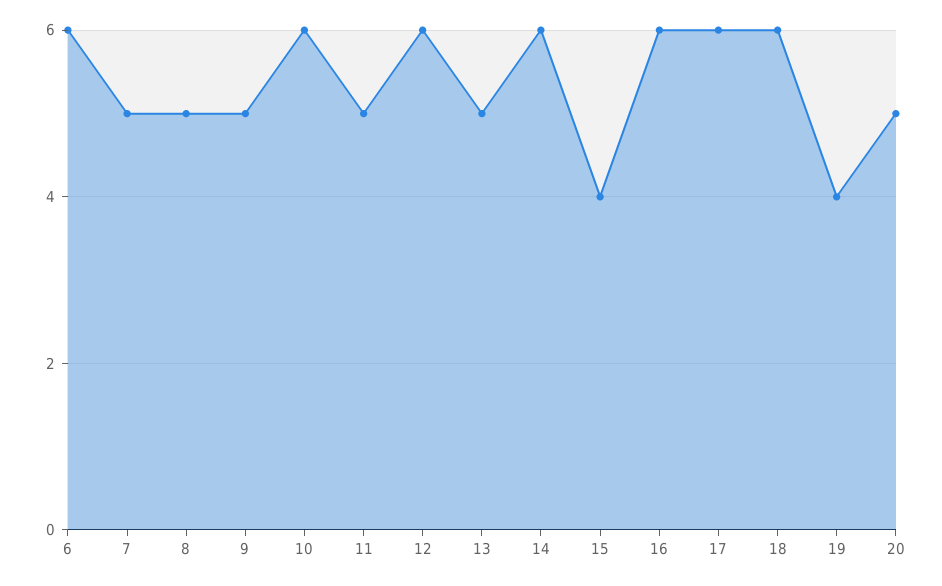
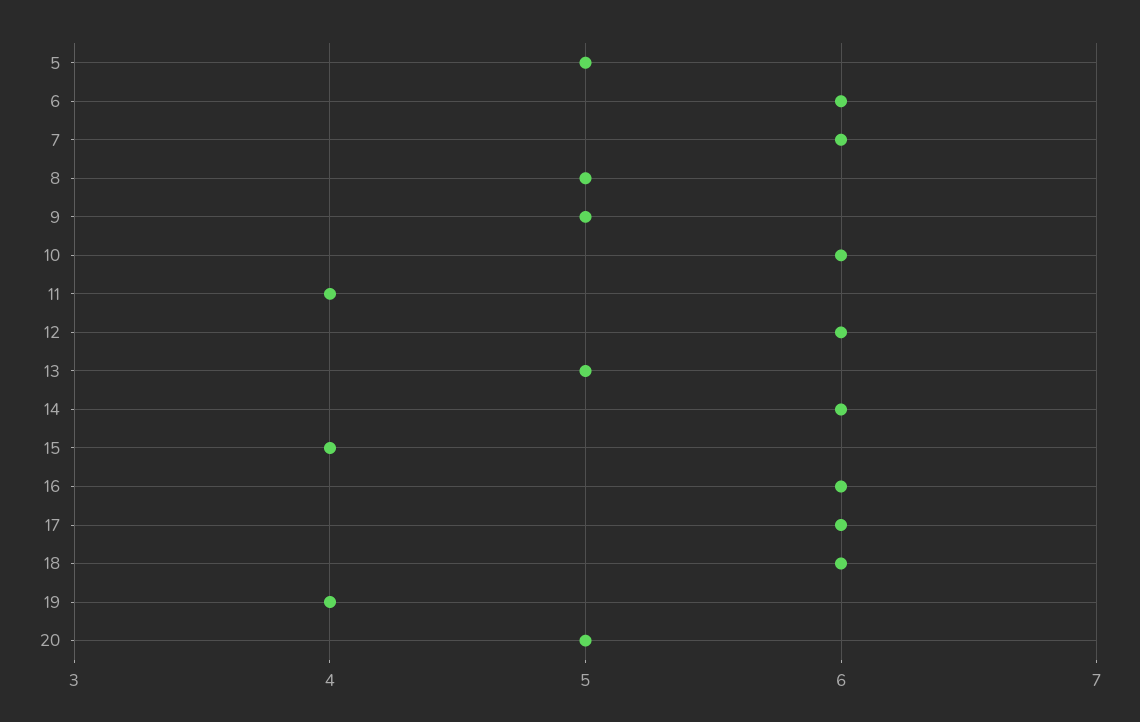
  {
    "6": 6,
-   "7": 5,
+   "7": 6,
    "8": 5,
    "9": 5,
    "10": 6,
-   "11": 5,
+   "11": 4,
    "12": 6,
    "13": 5,
    "14": 6,
    "15": 4,
    "16": 6,
    "17": 6,
    "18": 6,
    "19": 4,
-   "20": 5
+   "20": 5,
+   "5": 5
  }

